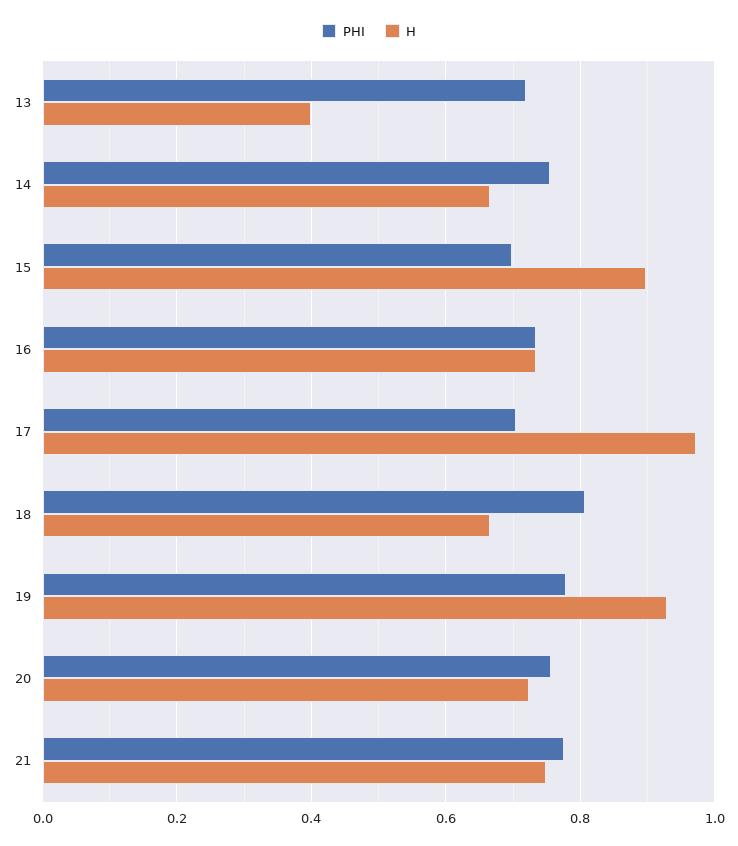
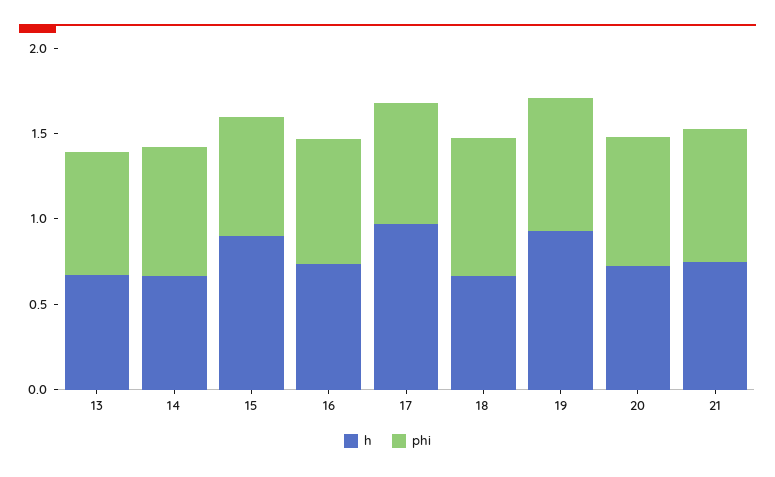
  {
    "PHI": {
      "13": 0.72,
      "14": 0.76,
      "15": 0.7,
      "16": 0.74,
      "17": 0.7,
      "18": 0.8,
      "19": 0.78,
      "20": 0.76,
      "21": 0.78
    },
    "H": {
-     "13": 0.4,
+     "13": 0.7,
      "14": 0.66,
      "15": 0.9,
      "16": 0.74,
      "17": 0.98,
      "18": 0.66,
      "19": 0.92,
      "20": 0.72,
      "21": 0.74
    }
  }

